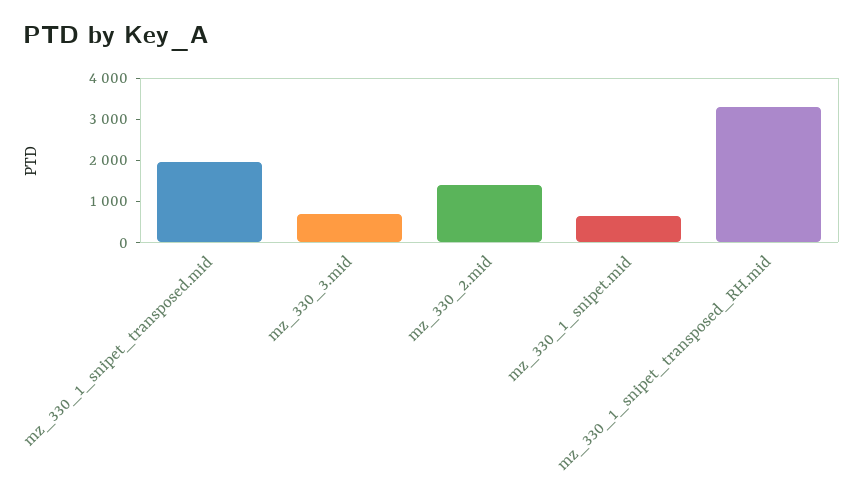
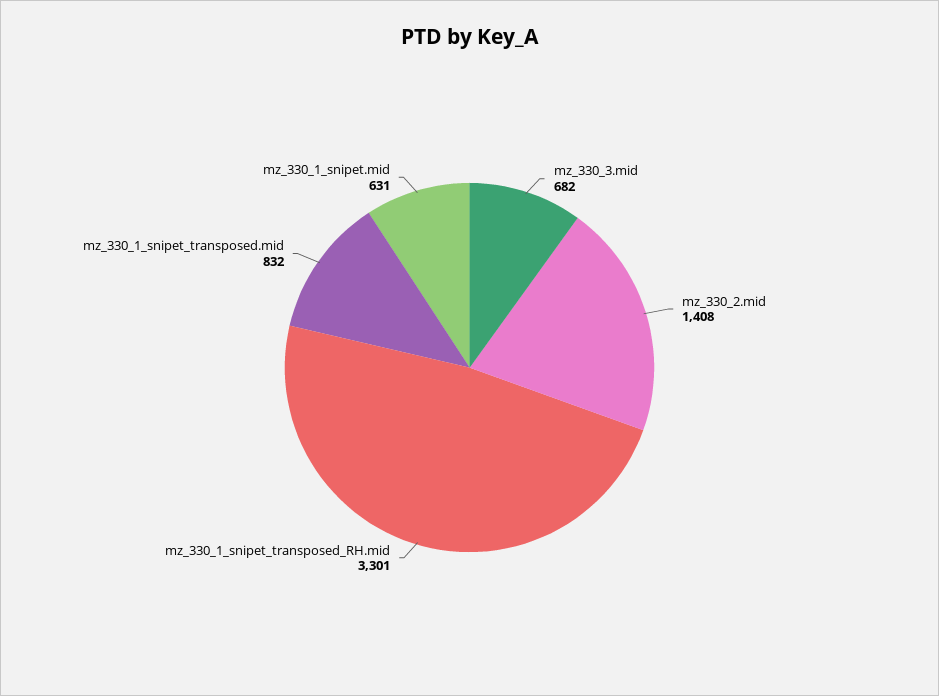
  {
-   "mz_330_1_snipet_transposed.mid": 2000,
+   "mz_330_1_snipet_transposed.mid": 832,
    "mz_330_3.mid": 682,
    "mz_330_2.mid": 1408,
    "mz_330_1_snipet.mid": 631,
    "mz_330_1_snipet_transposed_RH.mid": 3301
  }

